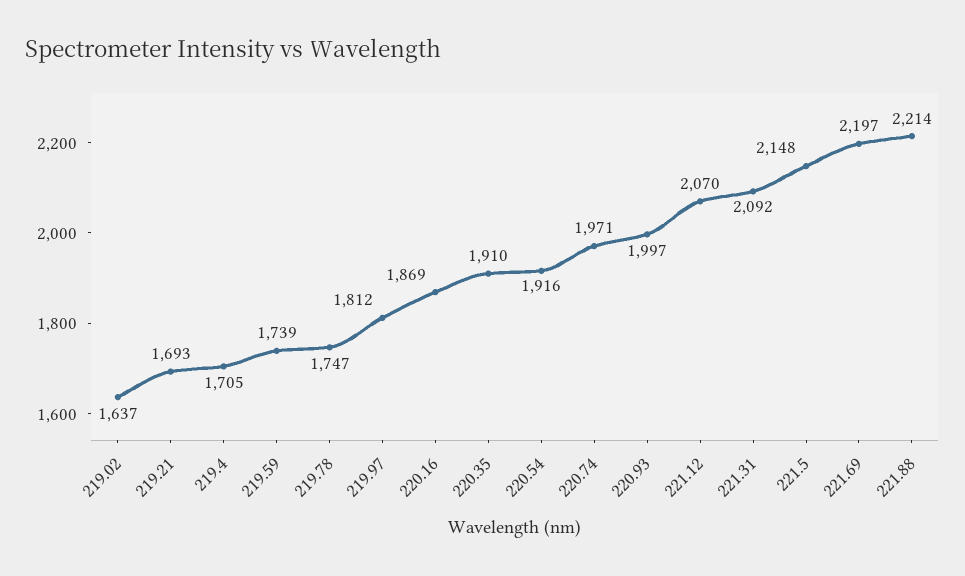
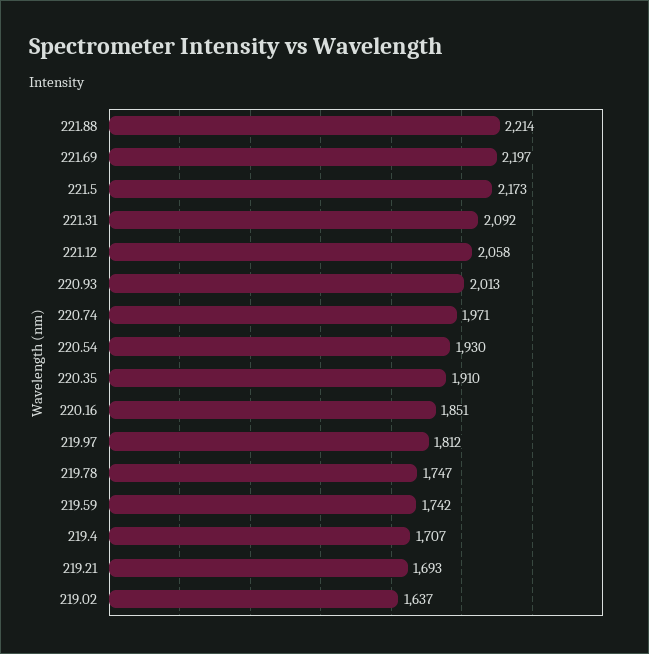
  {
    "219.02": 1637,
    "219.21": 1693,
-   "219.4": 1705,
+   "219.4": 1707,
-   "219.59": 1739,
+   "219.59": 1742,
    "219.78": 1747,
    "219.97": 1812,
-   "220.16": 1869,
+   "220.16": 1851,
    "220.35": 1910,
-   "220.54": 1916,
+   "220.54": 1930,
    "220.74": 1971,
-   "220.93": 1997,
+   "220.93": 2013,
-   "221.12": 2070,
+   "221.12": 2058,
    "221.31": 2092,
-   "221.5": 2148,
+   "221.5": 2173,
    "221.69": 2197,
    "221.88": 2214
  }

